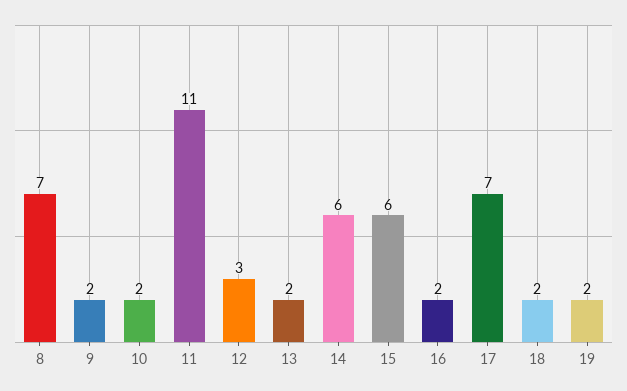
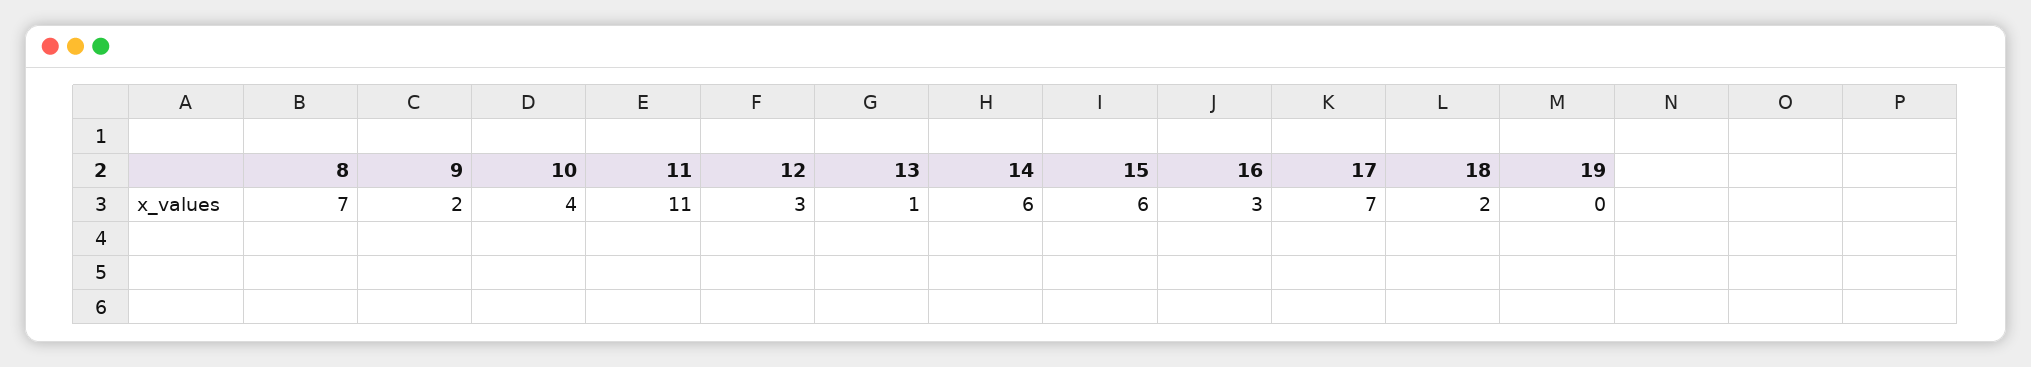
  {
    "8": 7,
    "9": 2,
-   "10": 2,
+   "10": 4,
    "11": 11,
    "12": 3,
-   "13": 2,
+   "13": 1,
    "14": 6,
    "15": 6,
-   "16": 2,
+   "16": 3,
    "17": 7,
    "18": 2,
-   "19": 2
+   "19": 0
  }

